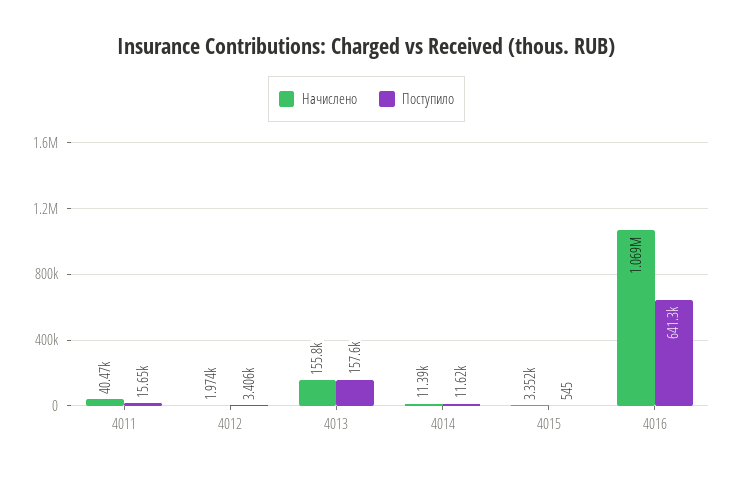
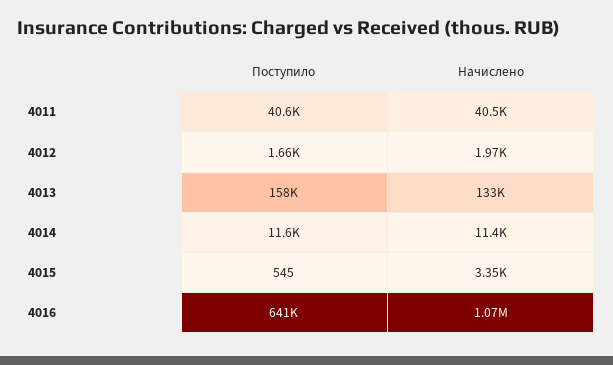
  {
    "Начислено": {
      "4011": 40470,
      "4012": 1974,
-     "4013": 155800,
+     "4013": 133000,
      "4014": 11390,
      "4015": 3352,
      "4016": 1069000
    },
    "Поступило": {
-     "4011": 15650,
+     "4011": 40600,
-     "4012": 3406,
+     "4012": 1660,
      "4013": 157600,
      "4014": 11620,
      "4015": 545,
      "4016": 641300
    }
  }

